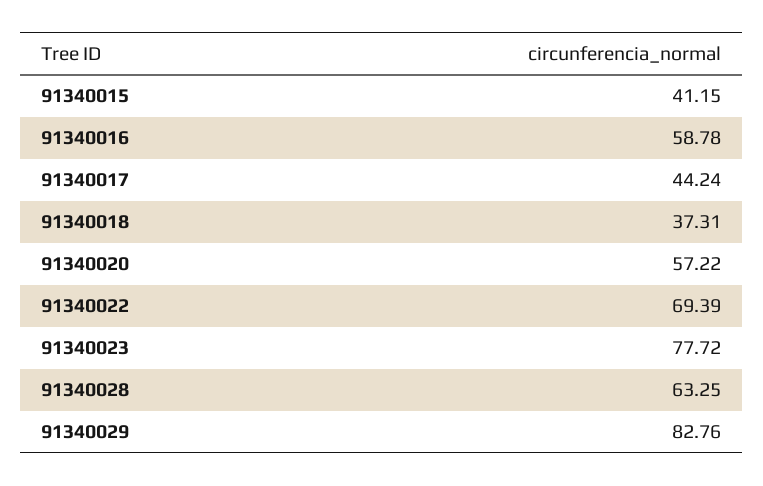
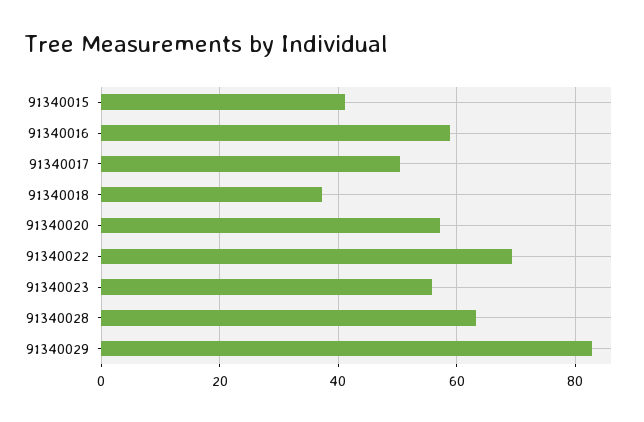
  {
    "91340015": 41.15,
    "91340016": 58.78,
-   "91340017": 44.24,
+   "91340017": 50,
    "91340018": 37.31,
    "91340020": 57.22,
    "91340022": 69.39,
-   "91340023": 77.72,
+   "91340023": 56,
    "91340028": 63.25,
    "91340029": 82.76
  }

